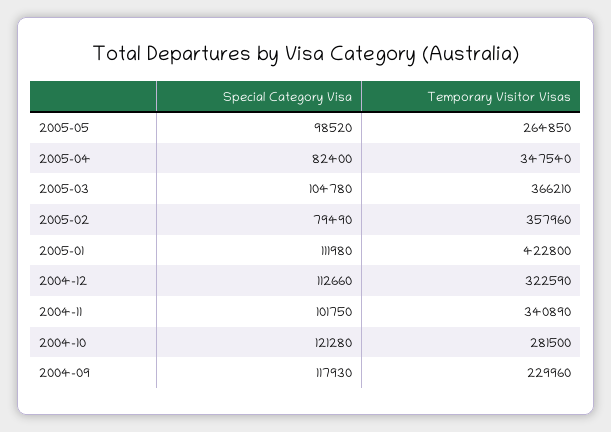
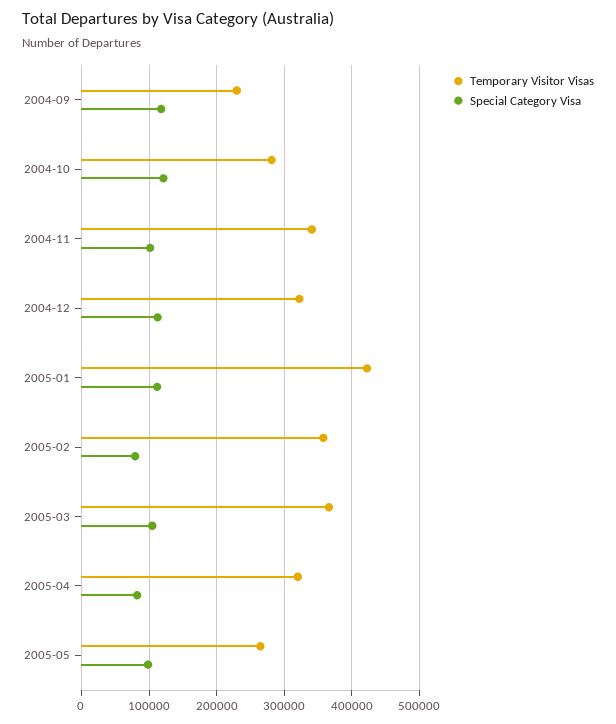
  {
    "Special Category Visa": {
      "2005-05": 98520,
      "2005-04": 82400,
      "2005-03": 104780,
      "2005-02": 79490,
      "2005-01": 111980,
      "2004-12": 112660,
      "2004-11": 101750,
      "2004-10": 121280,
      "2004-09": 117930
    },
    "Temporary Visitor Visas": {
      "2005-05": 264850,
-     "2005-04": 347540,
+     "2005-04": 320000,
      "2005-03": 366210,
      "2005-02": 357960,
      "2005-01": 422800,
      "2004-12": 322590,
      "2004-11": 340890,
      "2004-10": 281500,
      "2004-09": 229960
    }
  }

